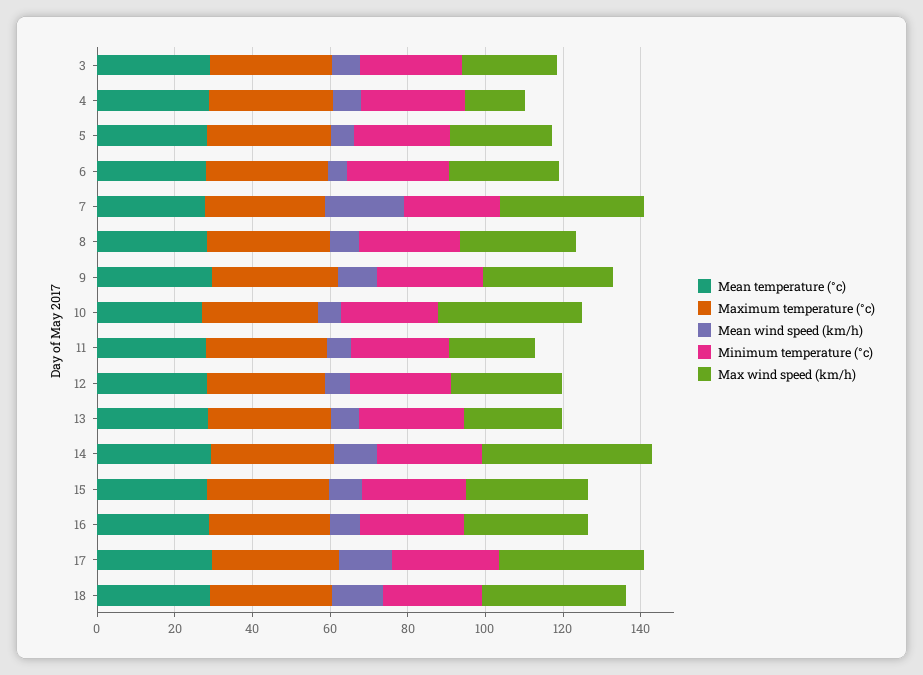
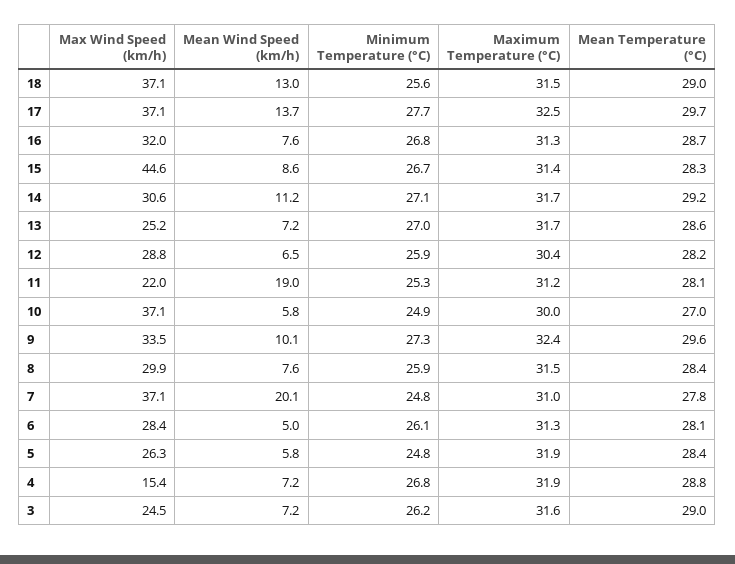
  {
    "Mean temperature (°c)": {
      "3": 29,
      "4": 28.8,
      "5": 28.4,
      "6": 28.1,
      "7": 27.8,
      "8": 28.4,
      "9": 29.6,
      "10": 27,
      "11": 28.1,
      "12": 28.2,
      "13": 28.6,
      "14": 29.2,
      "15": 28.3,
      "16": 28.7,
      "17": 29.7,
      "18": 29
    },
    "Maximum temperature (°c)": {
      "3": 31.6,
      "4": 31.9,
      "5": 31.9,
      "6": 31.3,
      "7": 31,
      "8": 31.5,
      "9": 32.4,
      "10": 30,
      "11": 31.2,
      "12": 30.4,
      "13": 31.7,
      "14": 31.7,
      "15": 31.4,
      "16": 31.3,
      "17": 32.5,
      "18": 31.5
    },
    "Mean wind speed (km/h)": {
      "3": 7.2,
      "4": 7.2,
      "5": 5.8,
      "6": 5,
      "7": 20.1,
      "8": 7.6,
      "9": 10.1,
      "10": 5.8,
-     "11": 5,
+     "11": 19,
      "12": 6.5,
      "13": 7.2,
      "14": 11.2,
      "15": 8.6,
      "16": 7.6,
      "17": 13.7,
      "18": 13
    },
    "Minimum temperature (°c)": {
      "3": 26.2,
      "4": 26.8,
      "5": 24.8,
      "6": 26.1,
      "7": 24.8,
      "8": 25.9,
      "9": 27.3,
      "10": 24.9,
      "11": 25.3,
      "12": 25.9,
      "13": 27,
      "14": 27.1,
      "15": 26.7,
      "16": 26.8,
      "17": 27.7,
      "18": 25.6
    },
    "Max wind speed (km/h)": {
      "3": 24.5,
      "4": 15.4,
      "5": 26.3,
      "6": 28.4,
      "7": 37.1,
      "8": 29.9,
      "9": 33.5,
      "10": 37.1,
      "11": 22,
      "12": 28.8,
      "13": 25.2,
-     "14": 45,
+     "14": 30.6,
-     "15": 30,
+     "15": 44.6,
      "16": 32,
      "17": 37.1,
      "18": 37.1
    }
  }

